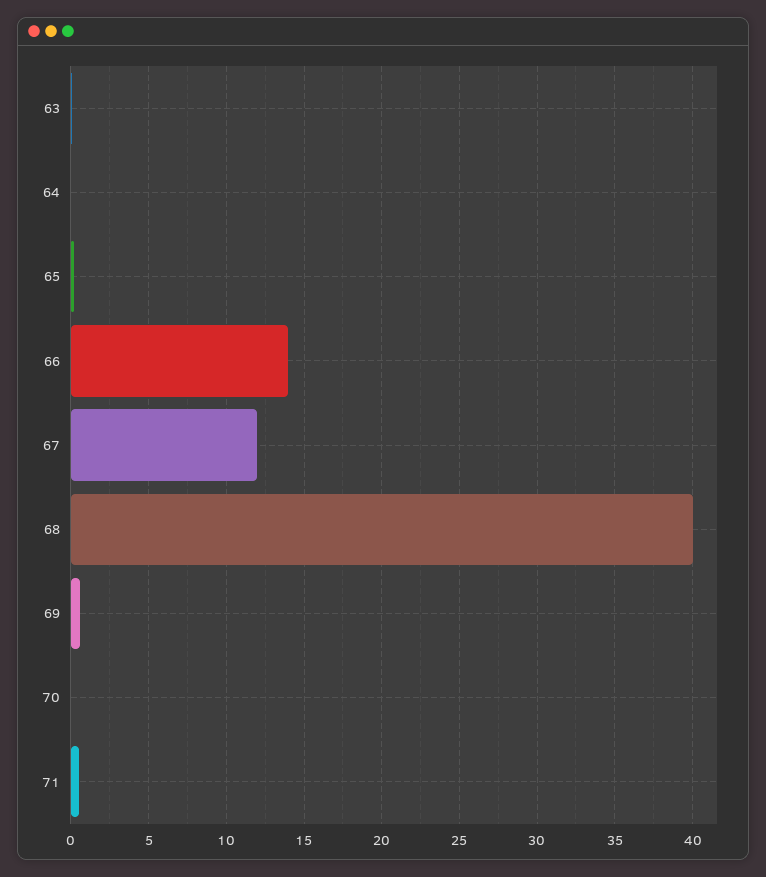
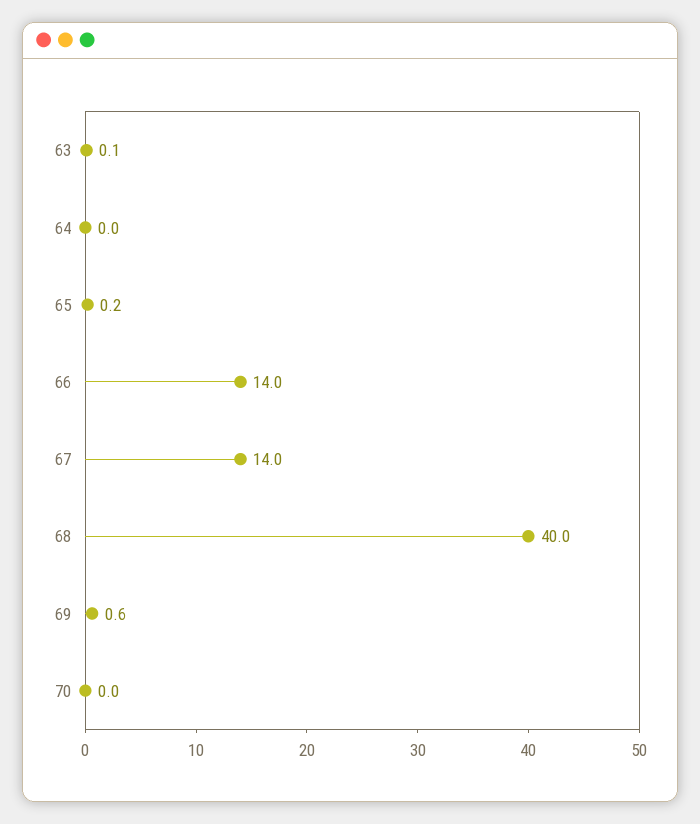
  {
    "63": 0.1,
    "64": 0,
    "65": 0.2,
    "66": 14,
-   "67": 12,
+   "67": 14,
    "68": 40,
    "69": 0.6,
-   "70": 0,
+   "70": 0
-   "71": 0.5
  }

